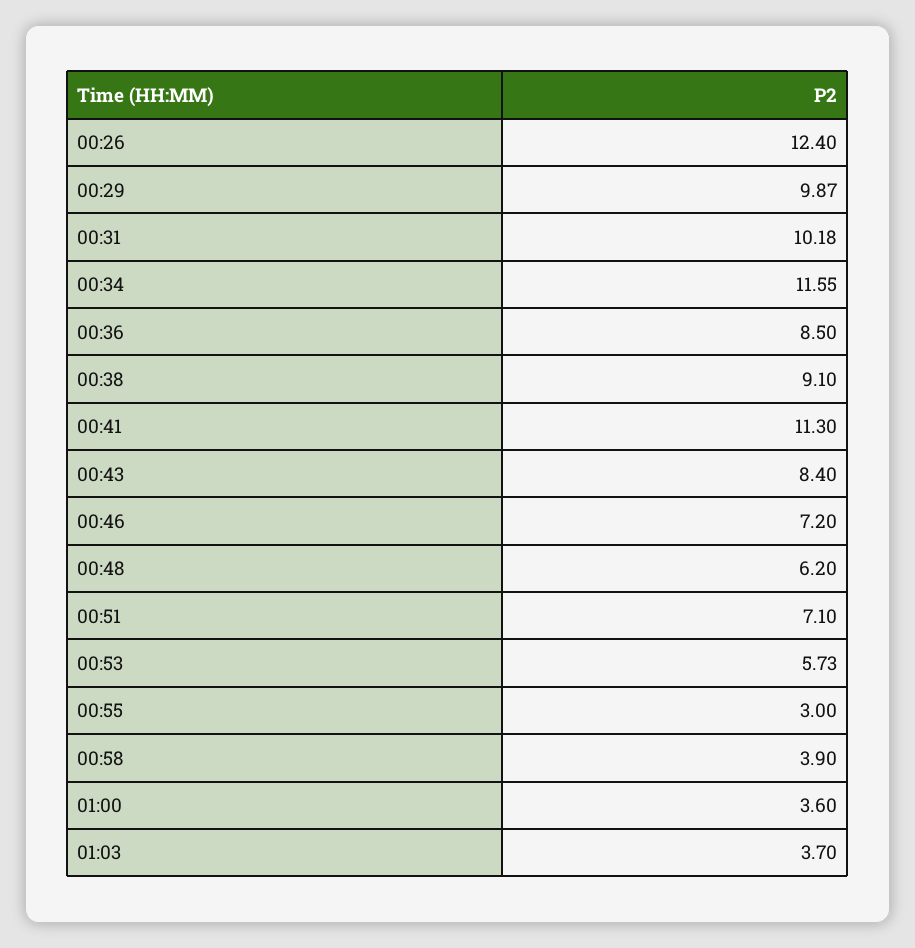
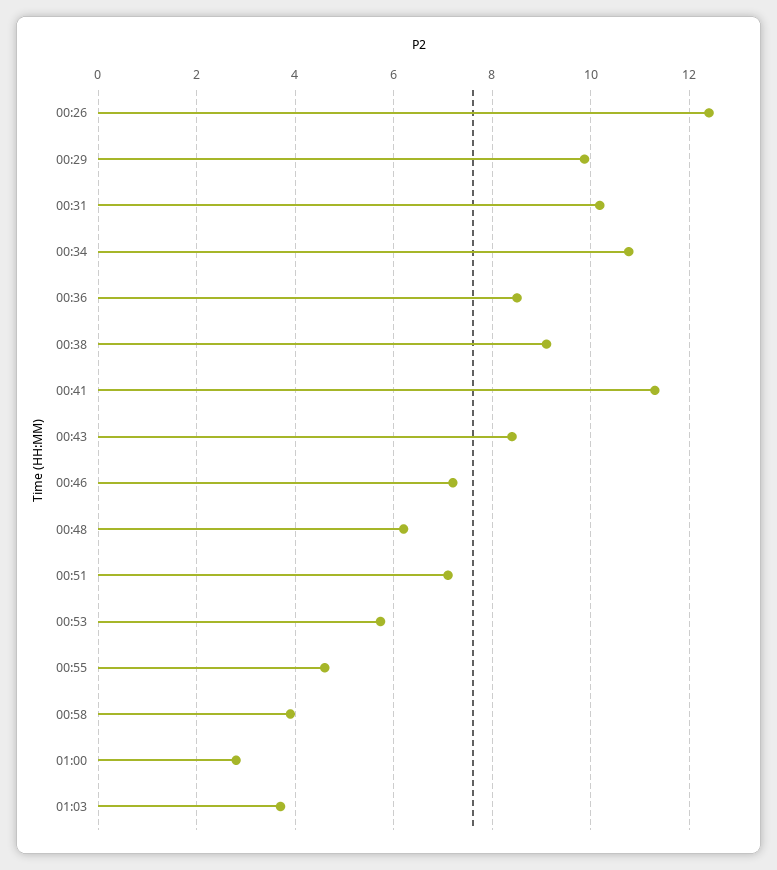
  {
    "00:26": 12.4,
    "00:29": 9.87,
    "00:31": 10.18,
-   "00:34": 11.55,
+   "00:34": 10.8,
    "00:36": 8.5,
    "00:38": 9.1,
    "00:41": 11.3,
    "00:43": 8.4,
    "00:46": 7.2,
    "00:48": 6.2,
    "00:51": 7.1,
    "00:53": 5.73,
-   "00:55": 3,
+   "00:55": 4.6,
    "00:58": 3.9,
-   "01:00": 3.6,
+   "01:00": 2.8,
    "01:03": 3.7
  }

